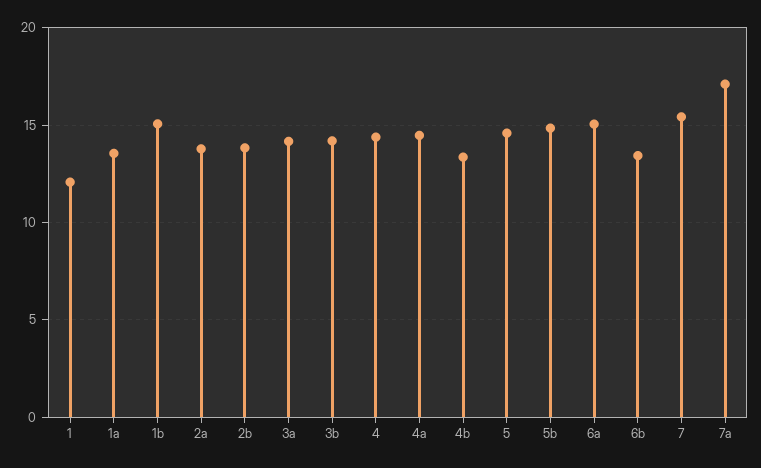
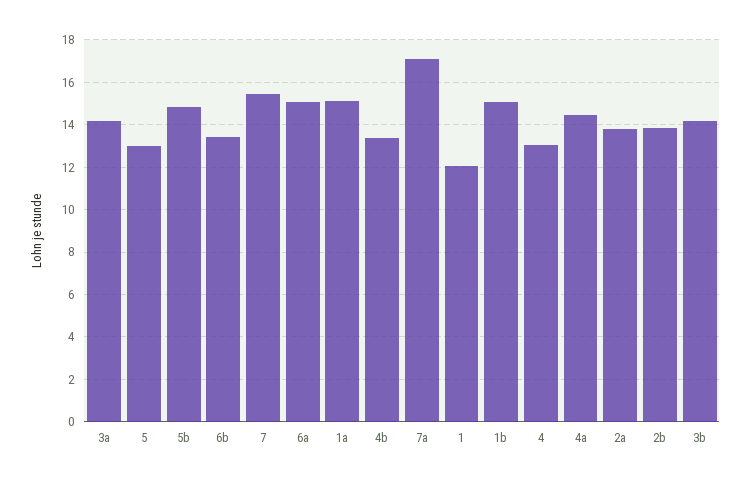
  {
    "1": 12,
-   "1a": 13.5,
+   "1a": 15,
    "1b": 15,
    "2a": 14,
    "2b": 14,
    "3a": 14,
    "3b": 14,
-   "4": 14.5,
+   "4": 13,
    "4a": 14.5,
    "4b": 13.5,
-   "5": 14.5,
+   "5": 13,
    "5b": 15,
    "6a": 15,
    "6b": 13.5,
    "7": 15.5,
    "7a": 17
  }

